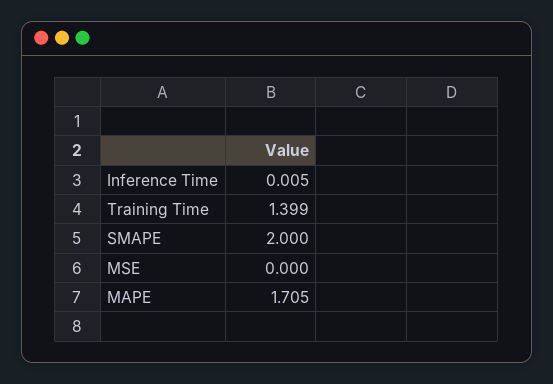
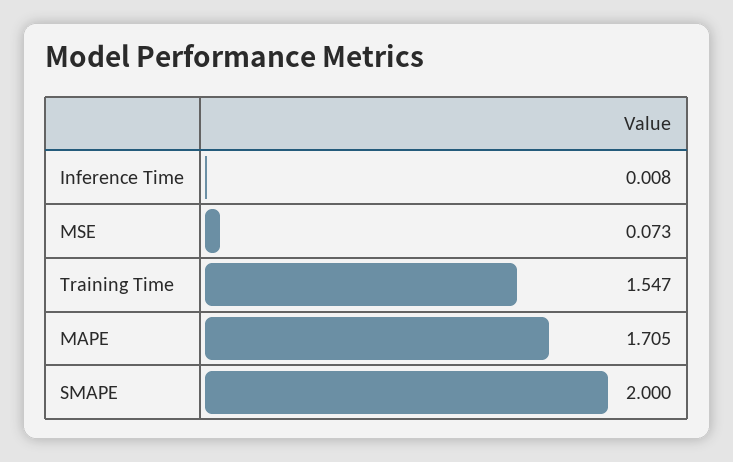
  {
-   "Inference Time": 0.005,
+   "Inference Time": 0.008,
-   "Training Time": 1.399,
+   "Training Time": 1.547,
    "SMAPE": 2,
-   "MSE": 0,
+   "MSE": 0.073,
    "MAPE": 1.705
  }

